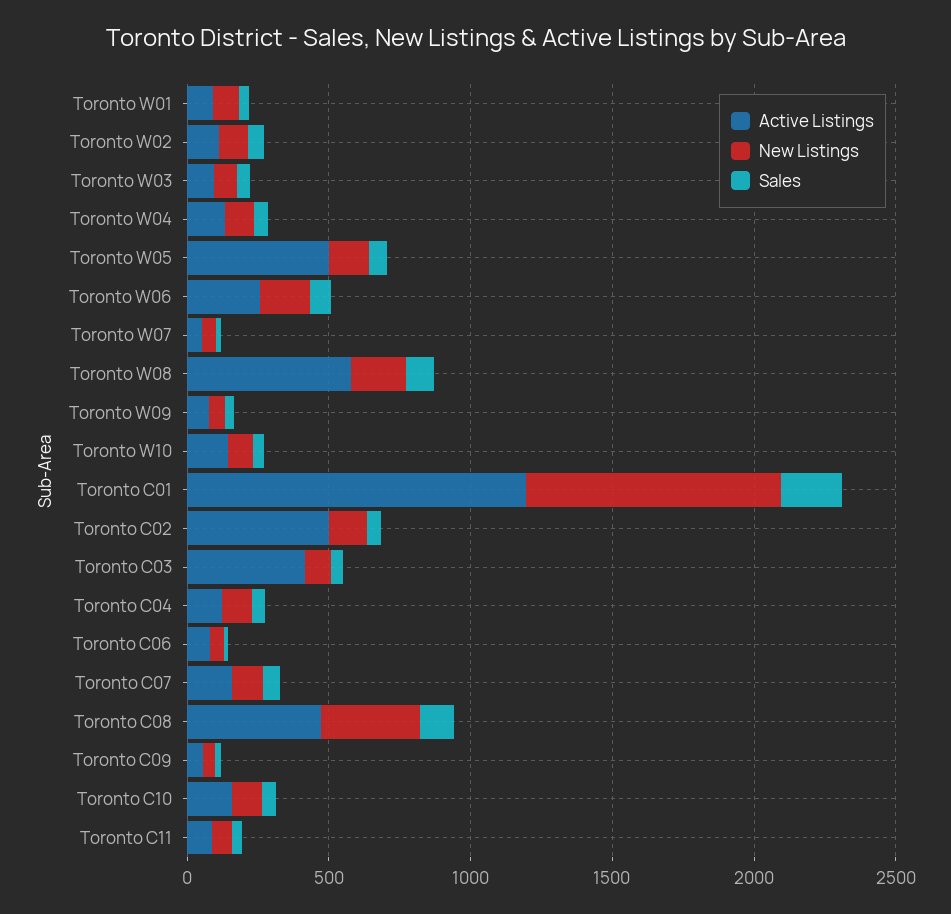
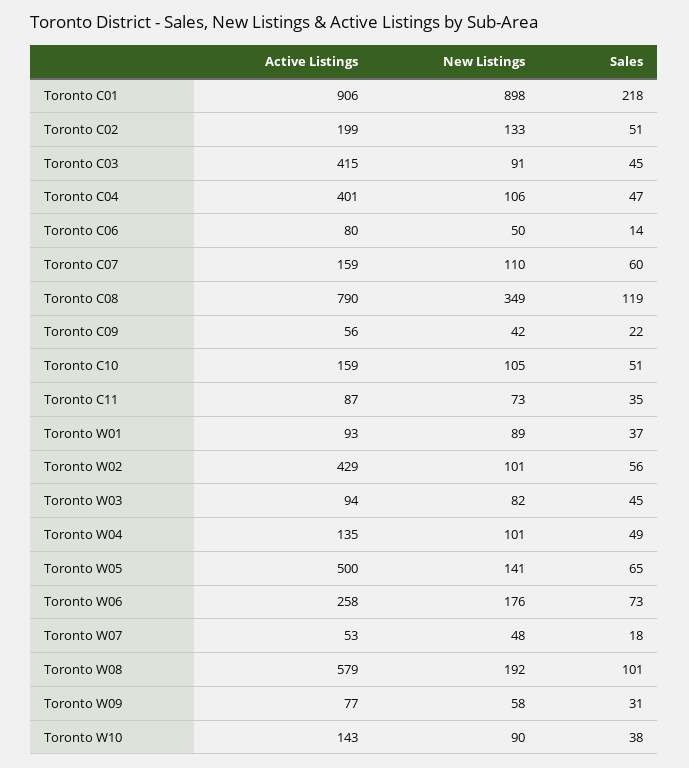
  {
    "Active Listings": {
      "Toronto W01": 93,
-     "Toronto W02": 100,
+     "Toronto W02": 429,
      "Toronto W03": 94,
      "Toronto W04": 135,
      "Toronto W05": 500,
      "Toronto W06": 258,
      "Toronto W07": 53,
      "Toronto W08": 579,
      "Toronto W09": 77,
      "Toronto W10": 143,
-     "Toronto C01": 1200,
+     "Toronto C01": 906,
-     "Toronto C02": 500,
+     "Toronto C02": 199,
      "Toronto C03": 415,
-     "Toronto C04": 100,
+     "Toronto C04": 401,
      "Toronto C06": 80,
      "Toronto C07": 159,
-     "Toronto C08": 500,
+     "Toronto C08": 790,
      "Toronto C09": 56,
      "Toronto C10": 159,
      "Toronto C11": 87
    },
    "New Listings": {
      "Toronto W01": 89,
      "Toronto W02": 101,
      "Toronto W03": 82,
      "Toronto W04": 101,
      "Toronto W05": 141,
      "Toronto W06": 176,
      "Toronto W07": 48,
      "Toronto W08": 192,
      "Toronto W09": 58,
      "Toronto W10": 90,
      "Toronto C01": 898,
      "Toronto C02": 133,
      "Toronto C03": 91,
      "Toronto C04": 106,
      "Toronto C06": 50,
      "Toronto C07": 110,
      "Toronto C08": 349,
      "Toronto C09": 42,
      "Toronto C10": 105,
      "Toronto C11": 73
    },
    "Sales": {
      "Toronto W01": 37,
      "Toronto W02": 56,
      "Toronto W03": 45,
      "Toronto W04": 49,
      "Toronto W05": 65,
      "Toronto W06": 73,
      "Toronto W07": 18,
      "Toronto W08": 101,
      "Toronto W09": 31,
      "Toronto W10": 38,
      "Toronto C01": 218,
      "Toronto C02": 51,
      "Toronto C03": 45,
      "Toronto C04": 47,
      "Toronto C06": 14,
      "Toronto C07": 60,
      "Toronto C08": 119,
      "Toronto C09": 22,
      "Toronto C10": 51,
      "Toronto C11": 35
    }
  }

